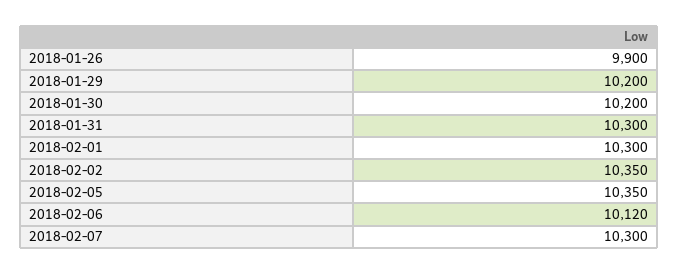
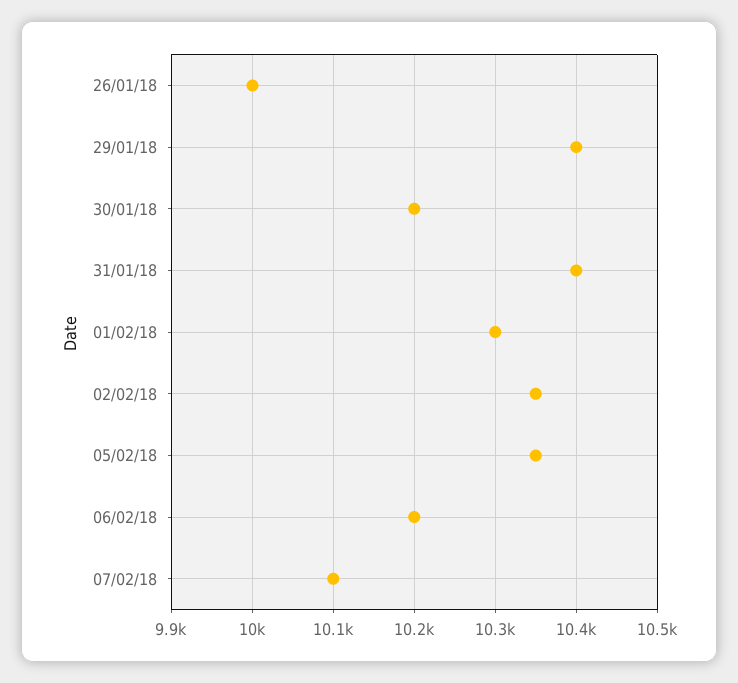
  {
-   "2018-01-26": 9900,
+   "2018-01-26": 10000,
-   "2018-01-29": 10200,
+   "2018-01-29": 10400,
    "2018-01-30": 10200,
-   "2018-01-31": 10300,
+   "2018-01-31": 10400,
    "2018-02-01": 10300,
    "2018-02-02": 10350,
    "2018-02-05": 10350,
-   "2018-02-06": 10120,
+   "2018-02-06": 10200,
-   "2018-02-07": 10300
+   "2018-02-07": 10100
  }

